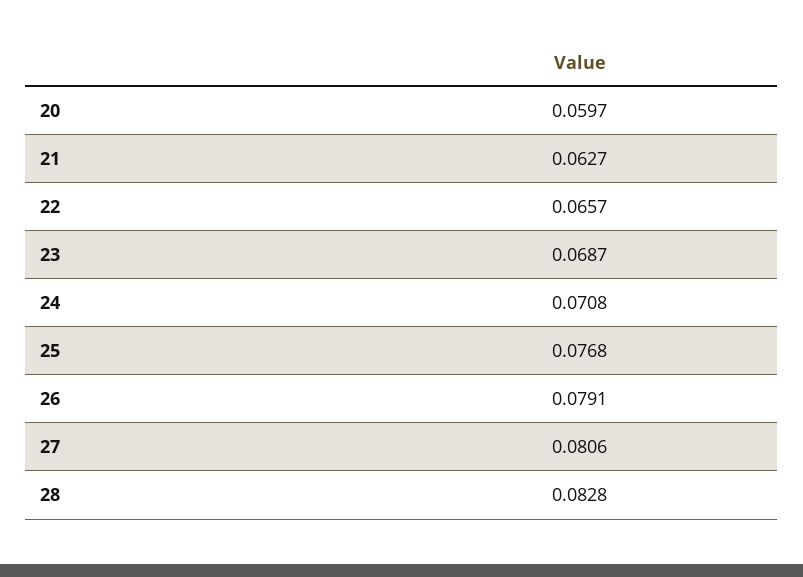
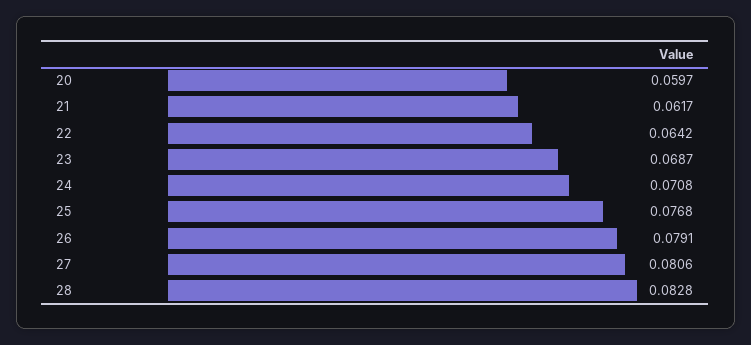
  {
    "20": 0.0597,
-   "21": 0.0627,
+   "21": 0.0617,
-   "22": 0.0657,
+   "22": 0.0642,
    "23": 0.0687,
    "24": 0.0708,
    "25": 0.0768,
    "26": 0.0791,
    "27": 0.0806,
    "28": 0.0828
  }

